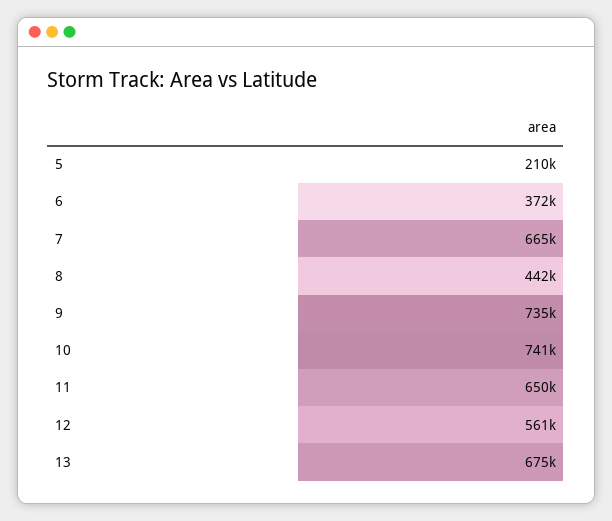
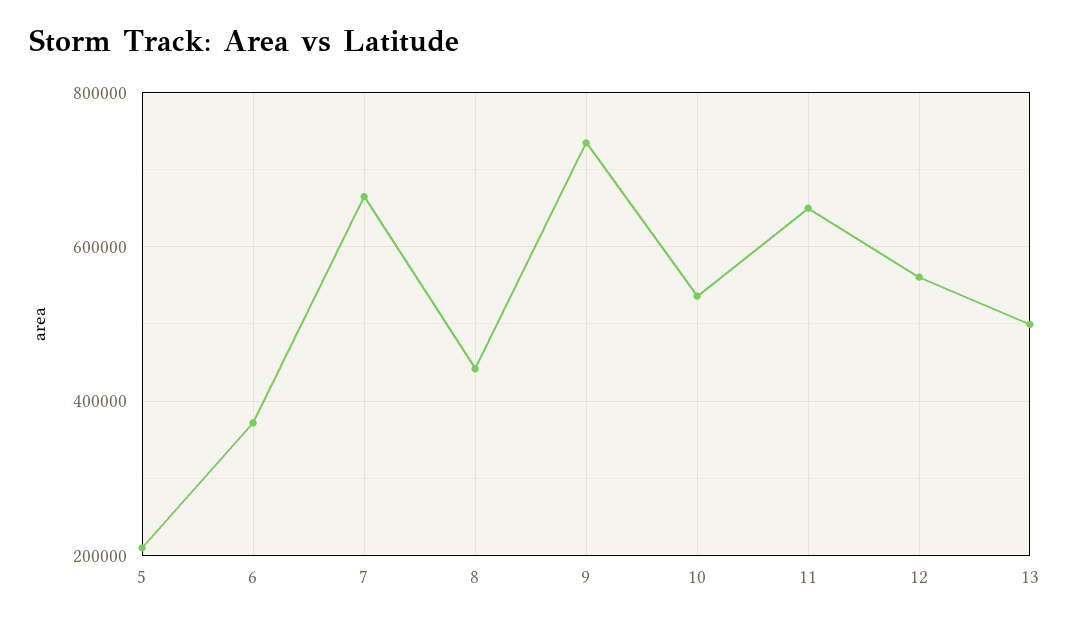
  {
    "5": 210000,
    "6": 372000,
    "7": 665000,
    "8": 442000,
    "9": 735000,
-   "10": 741000,
+   "10": 540000,
    "11": 650000,
    "12": 561000,
-   "13": 675000
+   "13": 500000
  }

